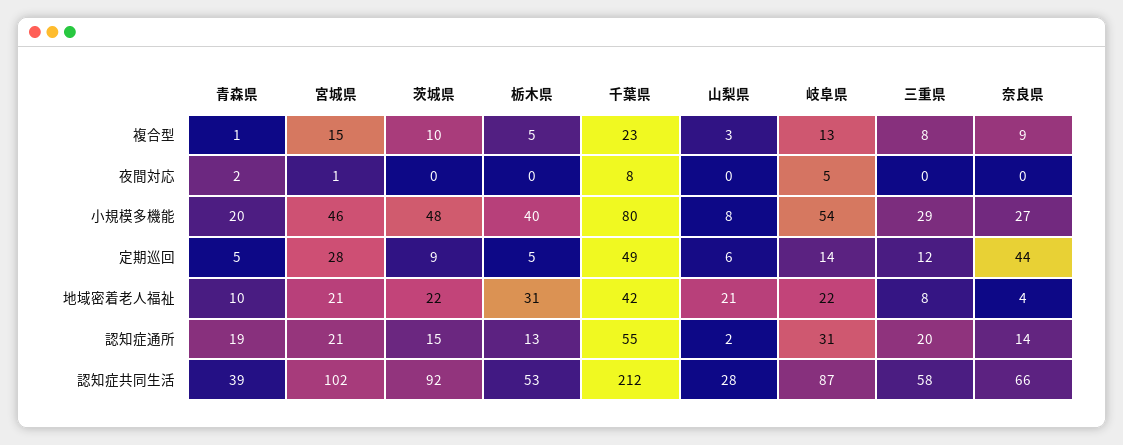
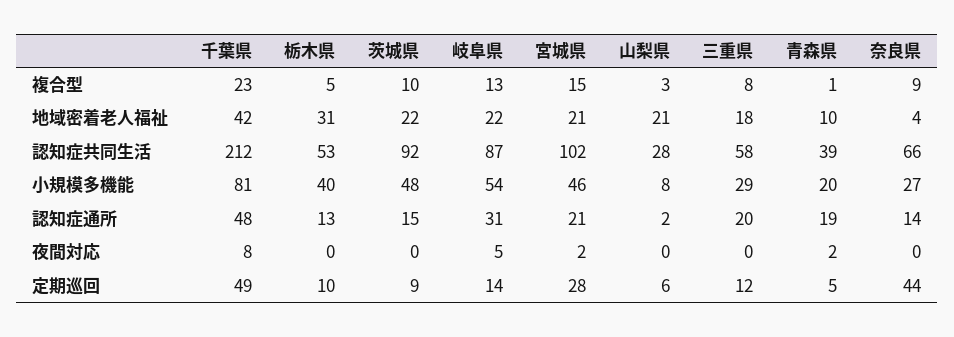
  {
    "青森県": {
      "複合型": 1,
      "夜間対応": 2,
      "小規模多機能": 20,
      "定期巡回": 5,
      "地域密着老人福祉": 10,
      "認知症通所": 19,
      "認知症共同生活": 39
    },
    "宮城県": {
      "複合型": 15,
-     "夜間対応": 1,
+     "夜間対応": 2,
      "小規模多機能": 46,
      "定期巡回": 28,
      "地域密着老人福祉": 21,
      "認知症通所": 21,
      "認知症共同生活": 102
    },
    "茨城県": {
      "複合型": 10,
      "夜間対応": 0,
      "小規模多機能": 48,
      "定期巡回": 9,
      "地域密着老人福祉": 22,
      "認知症通所": 15,
      "認知症共同生活": 92
    },
    "栃木県": {
      "複合型": 5,
      "夜間対応": 0,
      "小規模多機能": 40,
-     "定期巡回": 5,
+     "定期巡回": 10,
      "地域密着老人福祉": 31,
      "認知症通所": 13,
      "認知症共同生活": 53
    },
    "千葉県": {
      "複合型": 23,
      "夜間対応": 8,
-     "小規模多機能": 80,
+     "小規模多機能": 81,
      "定期巡回": 49,
      "地域密着老人福祉": 42,
-     "認知症通所": 55,
+     "認知症通所": 48,
      "認知症共同生活": 212
    },
    "山梨県": {
      "複合型": 3,
      "夜間対応": 0,
      "小規模多機能": 8,
      "定期巡回": 6,
      "地域密着老人福祉": 21,
      "認知症通所": 2,
      "認知症共同生活": 28
    },
    "岐阜県": {
      "複合型": 13,
      "夜間対応": 5,
      "小規模多機能": 54,
      "定期巡回": 14,
      "地域密着老人福祉": 22,
      "認知症通所": 31,
      "認知症共同生活": 87
    },
    "三重県": {
      "複合型": 8,
      "夜間対応": 0,
      "小規模多機能": 29,
      "定期巡回": 12,
-     "地域密着老人福祉": 8,
+     "地域密着老人福祉": 18,
      "認知症通所": 20,
      "認知症共同生活": 58
    },
    "奈良県": {
      "複合型": 9,
      "夜間対応": 0,
      "小規模多機能": 27,
      "定期巡回": 44,
      "地域密着老人福祉": 4,
      "認知症通所": 14,
      "認知症共同生活": 66
    }
  }

